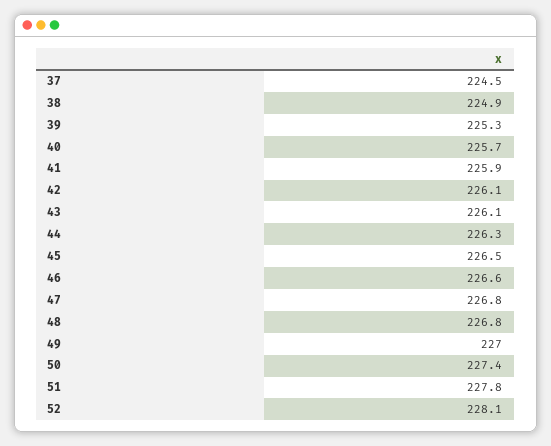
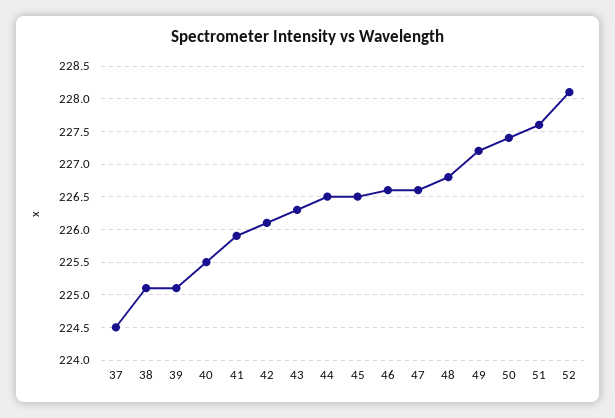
  {
    "37": 224.5,
-   "38": 224.9,
+   "38": 225.1,
-   "39": 225.3,
+   "39": 225.1,
-   "40": 225.7,
+   "40": 225.5,
    "41": 225.9,
    "42": 226.1,
-   "43": 226.1,
+   "43": 226.3,
-   "44": 226.3,
+   "44": 226.5,
    "45": 226.5,
    "46": 226.6,
-   "47": 226.8,
+   "47": 226.6,
    "48": 226.8,
-   "49": 227,
+   "49": 227.2,
    "50": 227.4,
-   "51": 227.8,
+   "51": 227.6,
    "52": 228.1
  }

